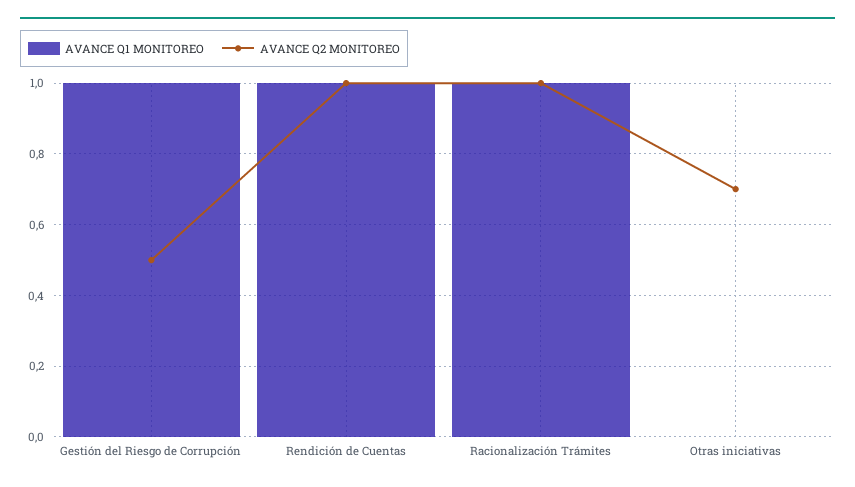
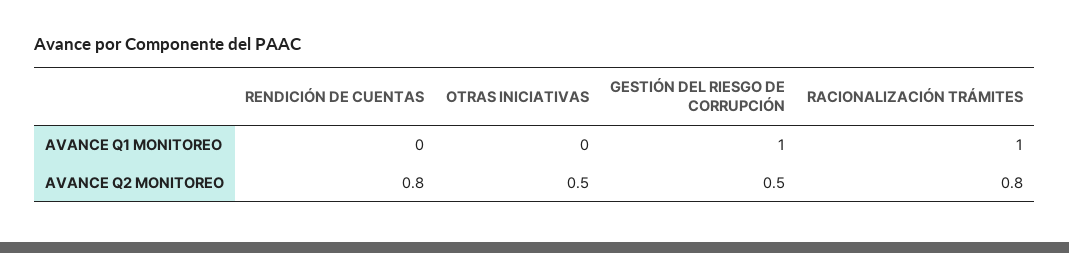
  {
    "AVANCE Q1 MONITOREO": {
      "Gestión del Riesgo de Corrupción": 1,
-     "Rendición de Cuentas": 1,
+     "Rendición de Cuentas": 0,
      "Racionalización Trámites": 1,
      "Otras iniciativas": 0
    },
    "AVANCE Q2 MONITOREO": {
      "Gestión del Riesgo de Corrupción": 0.5,
-     "Rendición de Cuentas": 1,
+     "Rendición de Cuentas": 0.8,
-     "Racionalización Trámites": 1,
+     "Racionalización Trámites": 0.8,
-     "Otras iniciativas": 0.7
+     "Otras iniciativas": 0.5
    }
  }

